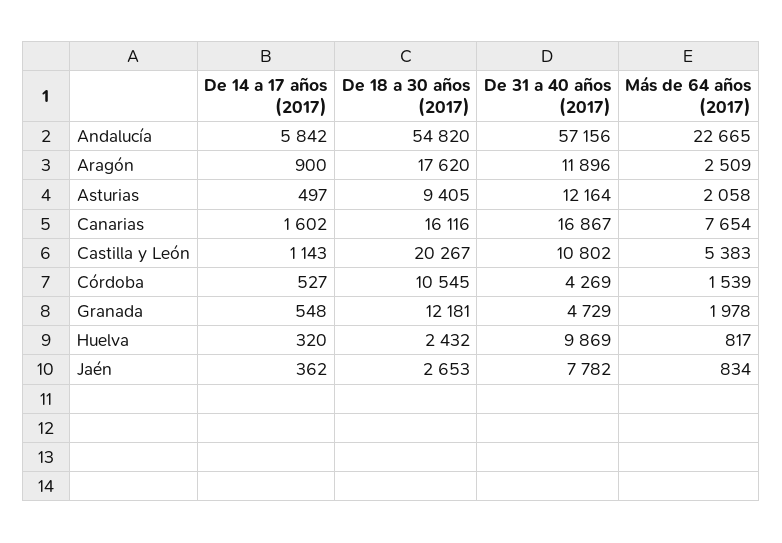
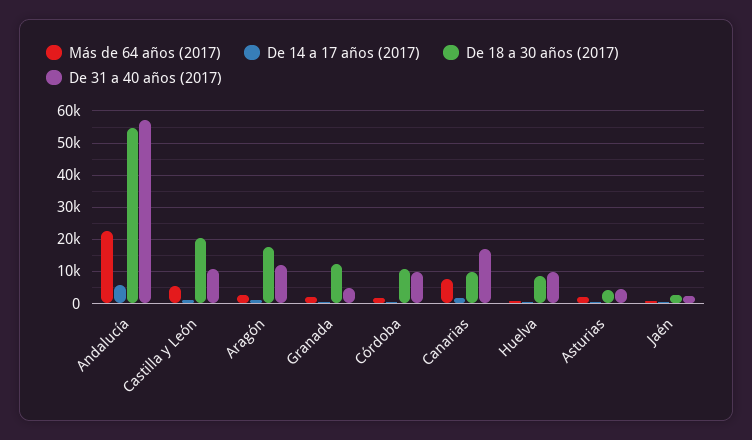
  {
    "De 14 a 17 años (2017)": {
      "Andalucía": 5842,
      "Aragón": 900,
      "Asturias": 497,
      "Canarias": 1602,
      "Castilla y León": 1143,
      "Córdoba": 527,
      "Granada": 548,
      "Huelva": 320,
      "Jaén": 362
    },
    "De 18 a 30 años (2017)": {
      "Andalucía": 54820,
      "Aragón": 17620,
-     "Asturias": 9405,
+     "Asturias": 4000,
-     "Canarias": 16116,
+     "Canarias": 10000,
      "Castilla y León": 20267,
      "Córdoba": 10545,
      "Granada": 12181,
-     "Huelva": 2432,
+     "Huelva": 8000,
      "Jaén": 2653
    },
    "De 31 a 40 años (2017)": {
      "Andalucía": 57156,
      "Aragón": 11896,
-     "Asturias": 12164,
+     "Asturias": 4000,
      "Canarias": 16867,
      "Castilla y León": 10802,
-     "Córdoba": 4269,
+     "Córdoba": 10000,
      "Granada": 4729,
      "Huelva": 9869,
-     "Jaén": 7782
+     "Jaén": 2000
    },
    "Más de 64 años (2017)": {
      "Andalucía": 22665,
      "Aragón": 2509,
      "Asturias": 2058,
      "Canarias": 7654,
      "Castilla y León": 5383,
      "Córdoba": 1539,
      "Granada": 1978,
      "Huelva": 817,
      "Jaén": 834
    }
  }

